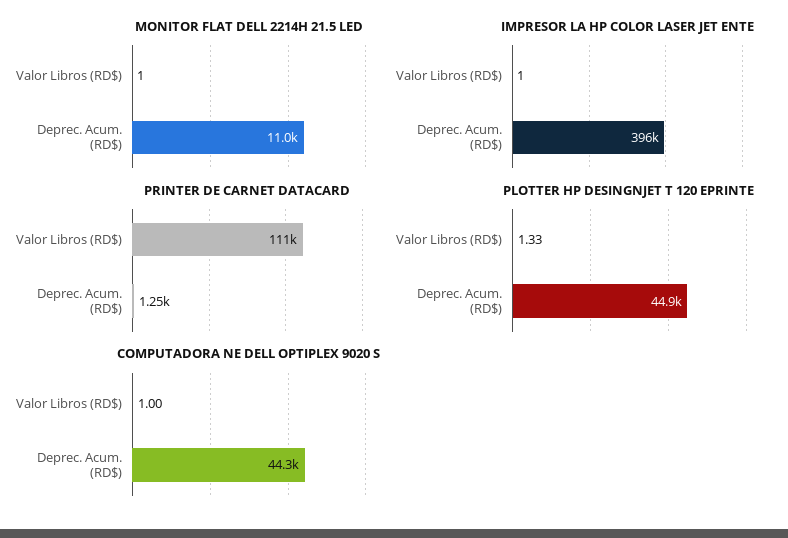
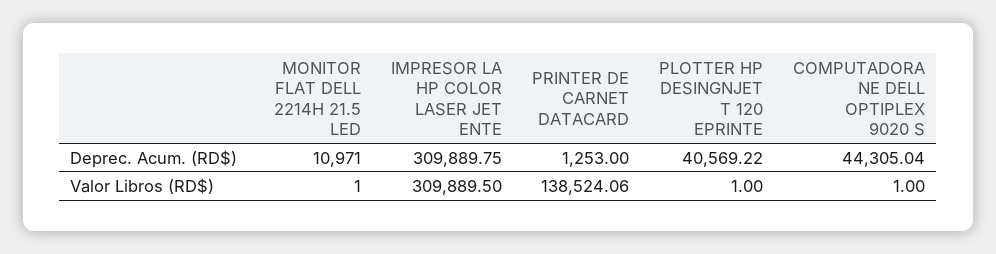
  {
    "MONITOR FLAT DELL 2214H 21.5 LED": {
      "Valor Libros (RD$)": 1,
      "Deprec. Acum. (RD$)": 10971
    },
    "IMPRESOR LA HP COLOR LASER JET ENTE": {
-     "Valor Libros (RD$)": 1,
+     "Valor Libros (RD$)": 309889.5,
-     "Deprec. Acum. (RD$)": 396000
+     "Deprec. Acum. (RD$)": 309889.75
    },
    "PRINTER DE CARNET DATACARD": {
-     "Valor Libros (RD$)": 111000,
+     "Valor Libros (RD$)": 138524.06,
      "Deprec. Acum. (RD$)": 1253
    },
    "PLOTTER HP DESINGNJET T 120 EPRINTE": {
-     "Valor Libros (RD$)": 1.33,
+     "Valor Libros (RD$)": 1,
-     "Deprec. Acum. (RD$)": 44900
+     "Deprec. Acum. (RD$)": 40569.22
    },
    "COMPUTADORA NE DELL OPTIPLEX 9020 S": {
      "Valor Libros (RD$)": 1,
      "Deprec. Acum. (RD$)": 44305.04
    }
  }

